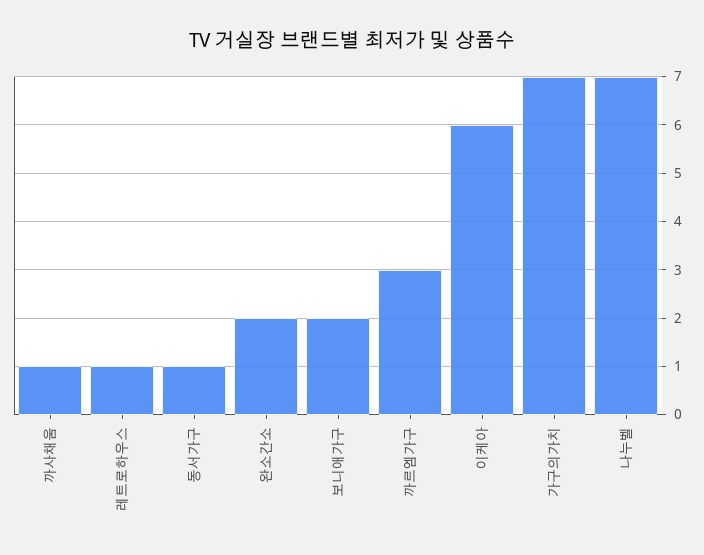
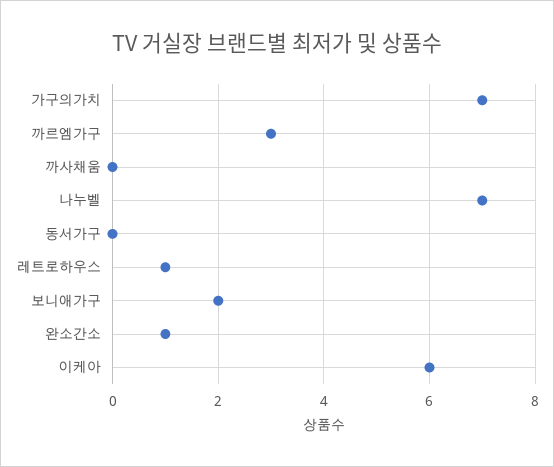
  {
-   "까사채움": 1,
+   "까사채움": 0,
    "레트로하우스": 1,
-   "동서가구": 1,
+   "동서가구": 0,
-   "완소간소": 2,
+   "완소간소": 1,
    "보니애가구": 2,
    "까르엠가구": 3,
    "이케아": 6,
    "가구의가치": 7,
    "나누벨": 7
  }

